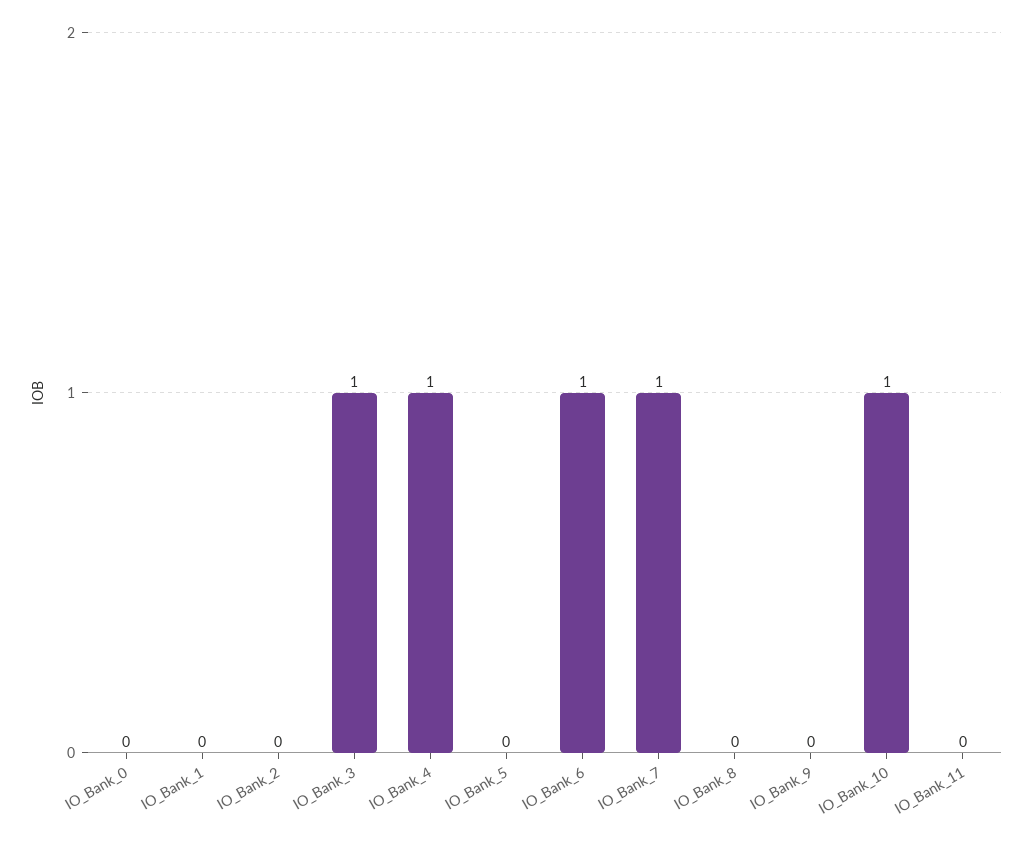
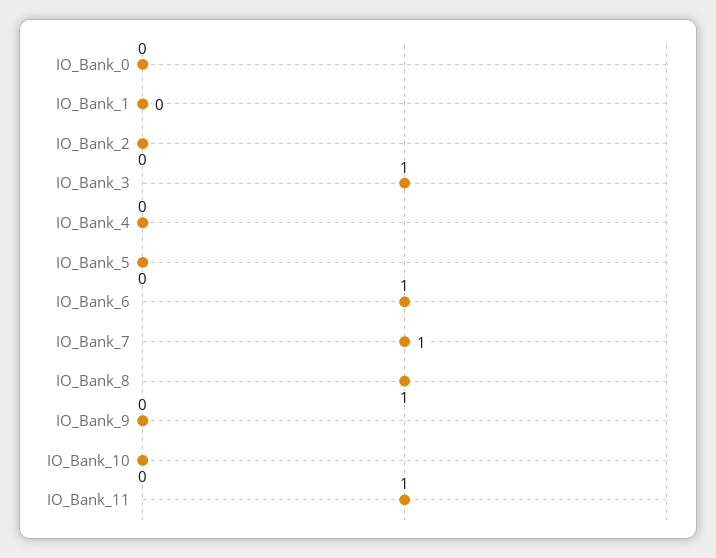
  {
    "IO_Bank_0": 0,
    "IO_Bank_1": 0,
    "IO_Bank_2": 0,
    "IO_Bank_3": 1,
-   "IO_Bank_4": 1,
+   "IO_Bank_4": 0,
    "IO_Bank_5": 0,
    "IO_Bank_6": 1,
    "IO_Bank_7": 1,
-   "IO_Bank_8": 0,
+   "IO_Bank_8": 1,
    "IO_Bank_9": 0,
-   "IO_Bank_10": 1,
+   "IO_Bank_10": 0,
-   "IO_Bank_11": 0
+   "IO_Bank_11": 1
  }

